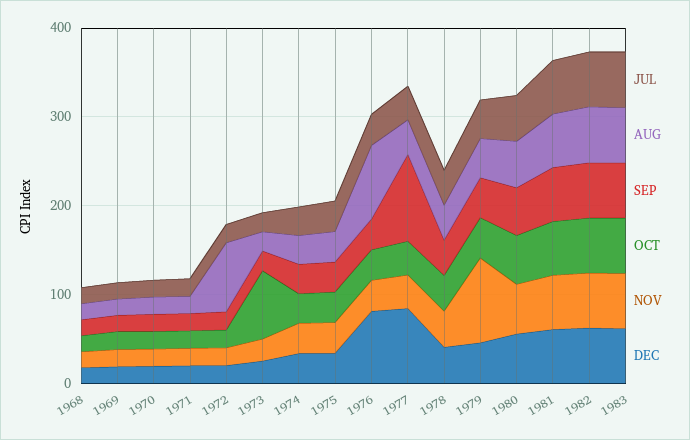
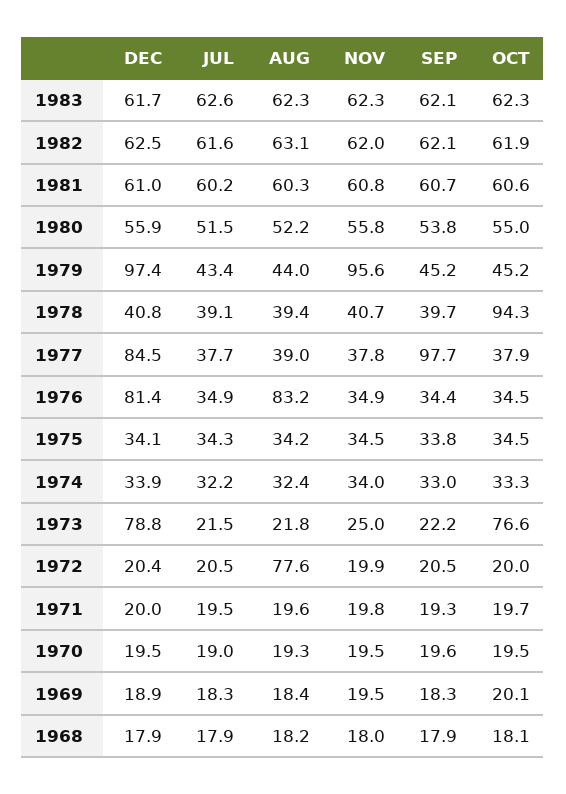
  {
    "JUL": {
      "1968": 17.9,
      "1969": 18.3,
      "1970": 19,
      "1971": 19.5,
      "1972": 20.5,
      "1973": 21.5,
      "1974": 32.2,
      "1975": 34.3,
      "1976": 34.9,
      "1977": 37.7,
      "1978": 39.1,
      "1979": 43.4,
      "1980": 51.5,
      "1981": 60.2,
      "1982": 61.6,
      "1983": 62.6
    },
    "AUG": {
      "1968": 18.2,
      "1969": 18.4,
      "1970": 19.3,
      "1971": 19.6,
      "1972": 77.6,
      "1973": 21.8,
      "1974": 32.4,
      "1975": 34.2,
      "1976": 83.2,
      "1977": 39,
      "1978": 39.4,
      "1979": 44,
      "1980": 52.2,
      "1981": 60.3,
      "1982": 63.1,
      "1983": 62.3
    },
    "SEP": {
      "1968": 17.9,
      "1969": 18.3,
      "1970": 19.6,
      "1971": 19.3,
      "1972": 20.5,
      "1973": 22.2,
      "1974": 33,
      "1975": 33.8,
      "1976": 34.4,
      "1977": 97.7,
      "1978": 39.7,
      "1979": 45.2,
      "1980": 53.8,
      "1981": 60.7,
      "1982": 62.1,
      "1983": 62.1
    },
    "OCT": {
      "1968": 18.1,
      "1969": 20.1,
      "1970": 19.5,
      "1971": 19.7,
      "1972": 20,
      "1973": 76.6,
      "1974": 33.3,
      "1975": 34.5,
      "1976": 34.5,
      "1977": 37.9,
-     "1978": 40,
+     "1978": 94.3,
      "1979": 45.2,
      "1980": 55,
      "1981": 60.6,
      "1982": 61.9,
      "1983": 62.3
    },
    "NOV": {
      "1968": 18,
      "1969": 19.5,
      "1970": 19.5,
      "1971": 19.8,
      "1972": 19.9,
      "1973": 25,
      "1974": 34,
      "1975": 34.5,
      "1976": 34.9,
      "1977": 37.8,
      "1978": 40.7,
      "1979": 95.6,
      "1980": 55.8,
      "1981": 60.8,
      "1982": 62,
      "1983": 62.3
    },
    "DEC": {
      "1968": 17.9,
      "1969": 18.9,
      "1970": 19.5,
      "1971": 20,
      "1972": 20.4,
-     "1973": 20,
+     "1973": 78.8,
      "1974": 33.9,
      "1975": 34.1,
      "1976": 81.4,
      "1977": 84.5,
      "1978": 40.8,
-     "1979": 40,
+     "1979": 97.4,
      "1980": 55.9,
      "1981": 61,
      "1982": 62.5,
      "1983": 61.7
    }
  }

